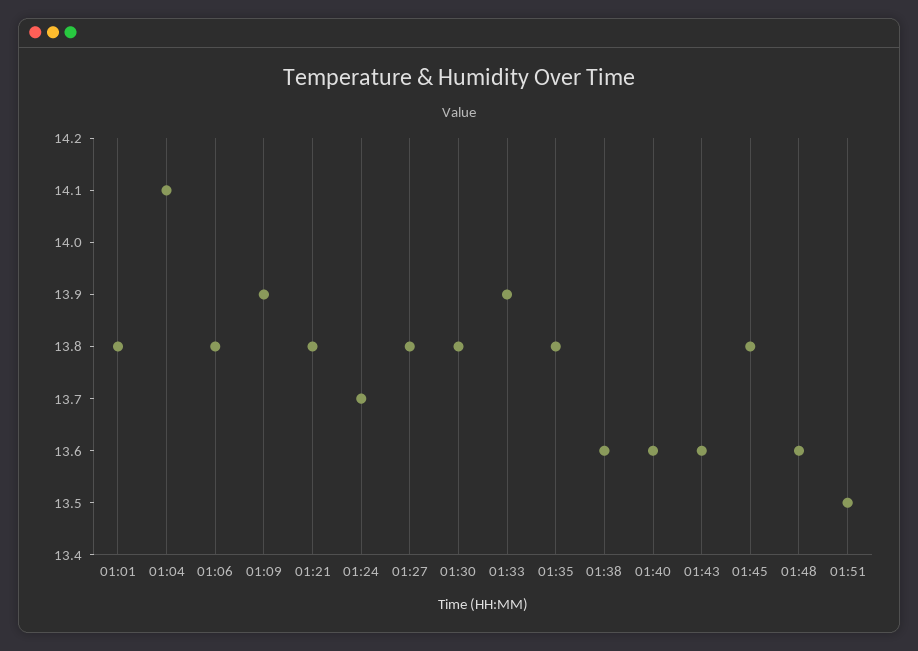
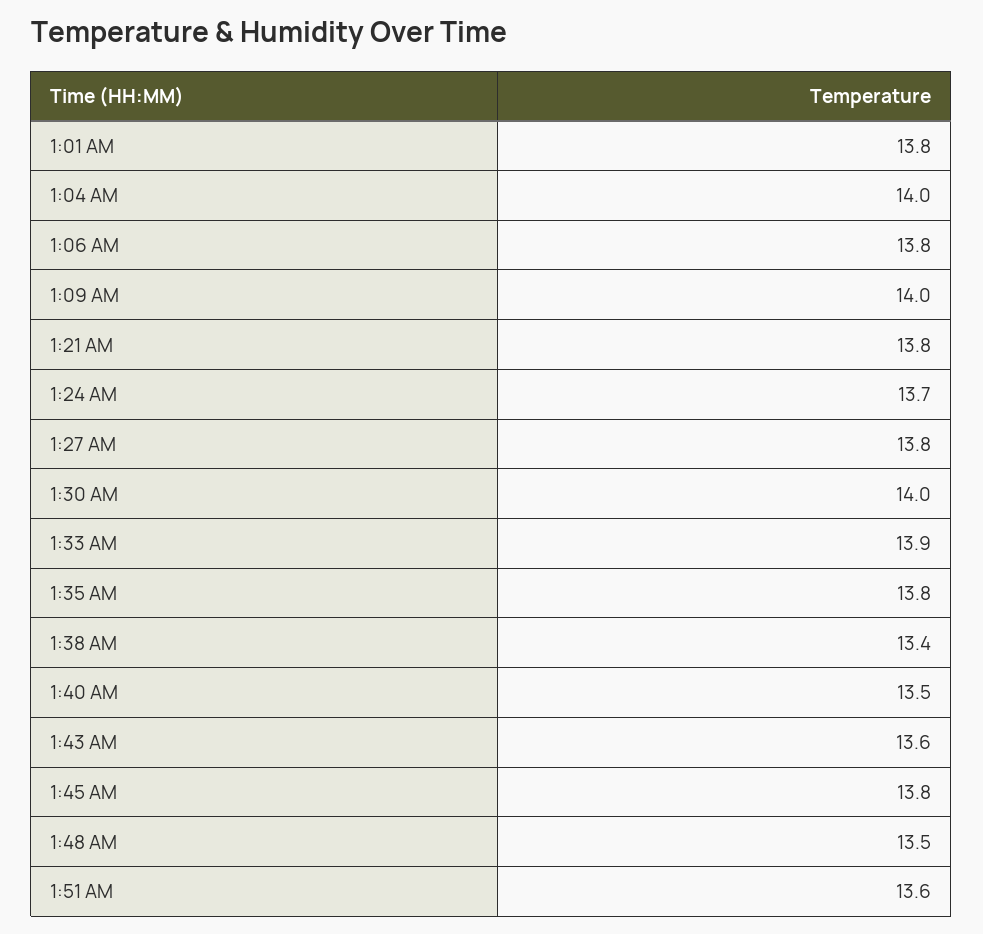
  {
    "01:01": 13.8,
-   "01:04": 14.1,
+   "01:04": 14,
    "01:06": 13.8,
-   "01:09": 13.9,
+   "01:09": 14,
    "01:21": 13.8,
    "01:24": 13.7,
    "01:27": 13.8,
-   "01:30": 13.8,
+   "01:30": 14,
    "01:33": 13.9,
    "01:35": 13.8,
-   "01:38": 13.6,
+   "01:38": 13.4,
-   "01:40": 13.6,
+   "01:40": 13.5,
    "01:43": 13.6,
    "01:45": 13.8,
-   "01:48": 13.6,
+   "01:48": 13.5,
-   "01:51": 13.5
+   "01:51": 13.6
  }

